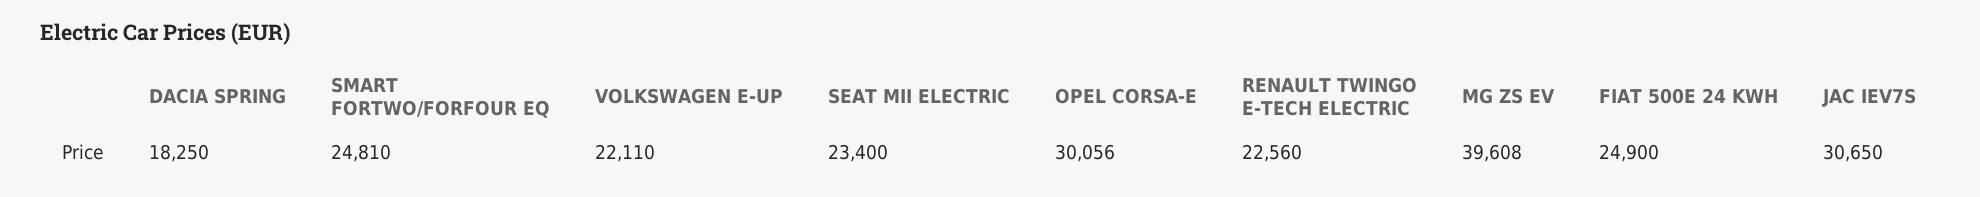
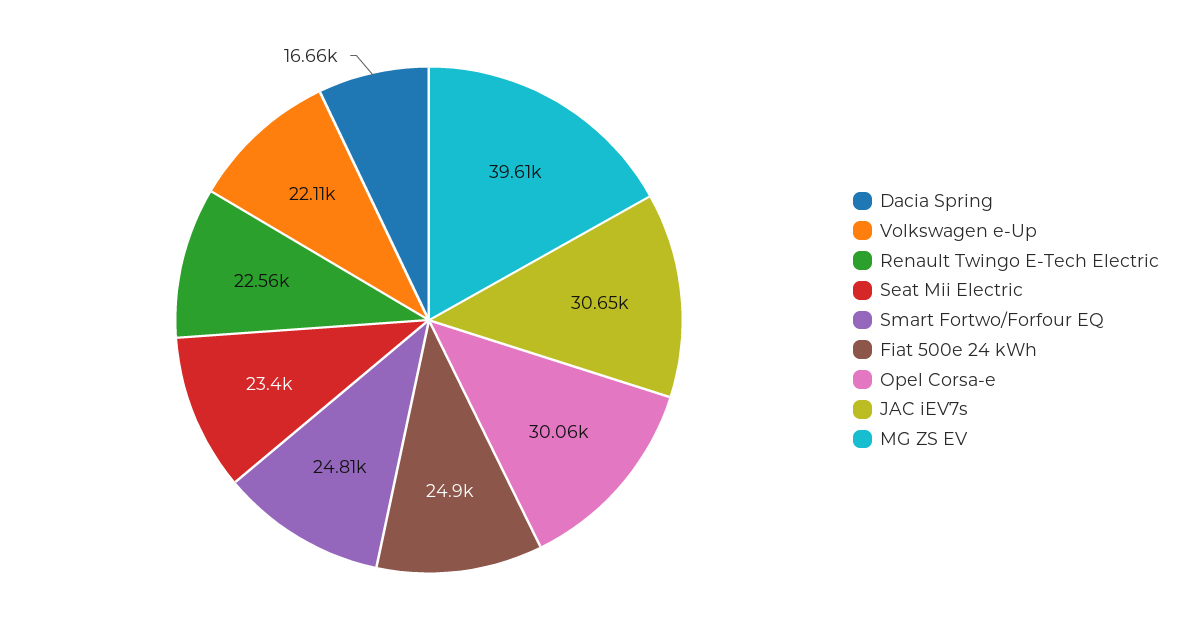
  {
-   "DACIA SPRING": 18250,
+   "DACIA SPRING": 16660,
    "SMART FORTWO/FORFOUR EQ": 24810,
    "VOLKSWAGEN E-UP": 22110,
    "SEAT MII ELECTRIC": 23400,
    "OPEL CORSA-E": 30056,
    "RENAULT TWINGO E-TECH ELECTRIC": 22560,
    "MG ZS EV": 39608,
    "FIAT 500E 24 KWH": 24900,
    "JAC IEV7S": 30650
  }

